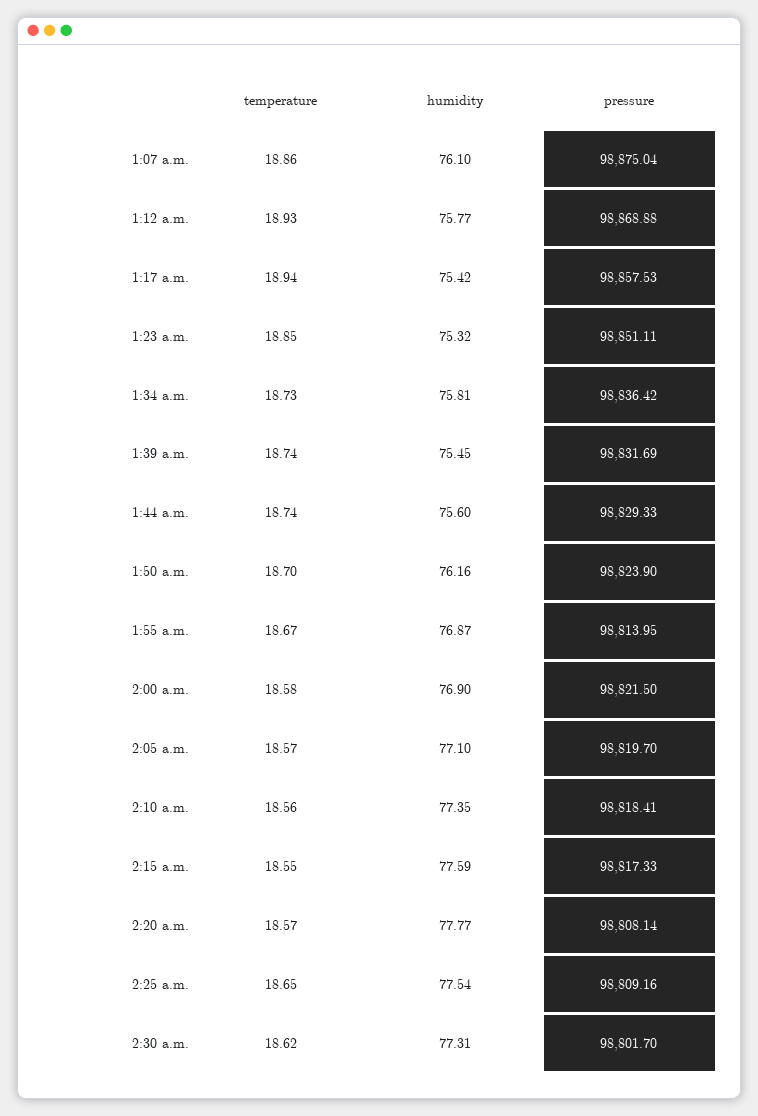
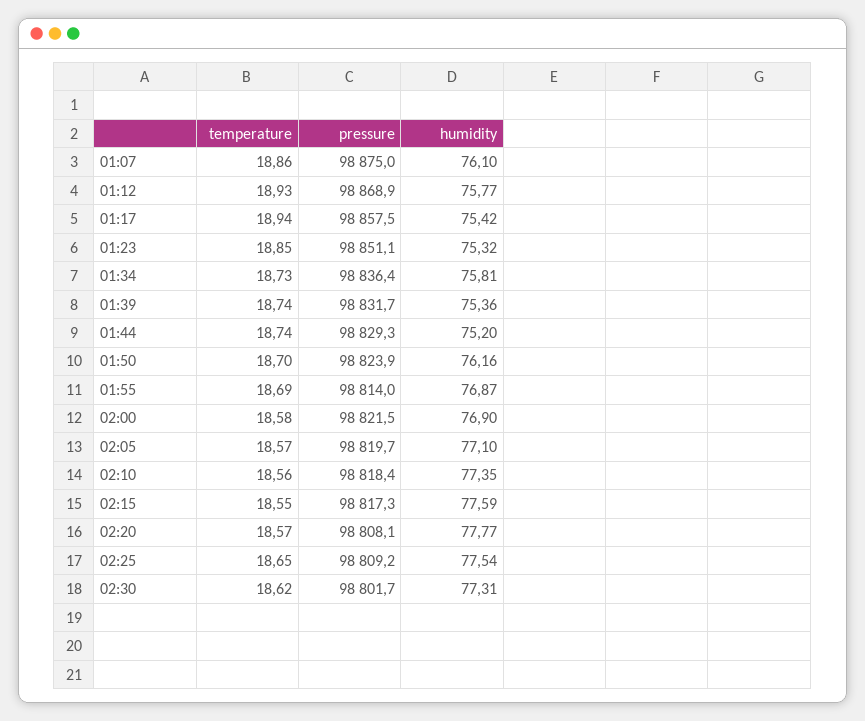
  {
    "temperature": {
      "1:07 a.m.": 18.86,
      "1:12 a.m.": 18.93,
      "1:17 a.m.": 18.94,
      "1:23 a.m.": 18.85,
      "1:34 a.m.": 18.73,
      "1:39 a.m.": 18.74,
      "1:44 a.m.": 18.74,
      "1:50 a.m.": 18.7,
-     "1:55 a.m.": 18.67,
+     "1:55 a.m.": 18.69,
      "2:00 a.m.": 18.58,
      "2:05 a.m.": 18.57,
      "2:10 a.m.": 18.56,
      "2:15 a.m.": 18.55,
      "2:20 a.m.": 18.57,
      "2:25 a.m.": 18.65,
      "2:30 a.m.": 18.62
    },
    "humidity": {
      "1:07 a.m.": 76.1,
      "1:12 a.m.": 75.77,
      "1:17 a.m.": 75.42,
      "1:23 a.m.": 75.32,
      "1:34 a.m.": 75.81,
-     "1:39 a.m.": 75.45,
+     "1:39 a.m.": 75.36,
-     "1:44 a.m.": 75.6,
+     "1:44 a.m.": 75.2,
      "1:50 a.m.": 76.16,
      "1:55 a.m.": 76.87,
      "2:00 a.m.": 76.9,
      "2:05 a.m.": 77.1,
      "2:10 a.m.": 77.35,
      "2:15 a.m.": 77.59,
      "2:20 a.m.": 77.77,
      "2:25 a.m.": 77.54,
      "2:30 a.m.": 77.31
    },
    "pressure": {
      "1:07 a.m.": 98875.04,
      "1:12 a.m.": 98868.88,
      "1:17 a.m.": 98857.53,
      "1:23 a.m.": 98851.11,
      "1:34 a.m.": 98836.42,
      "1:39 a.m.": 98831.69,
      "1:44 a.m.": 98829.33,
      "1:50 a.m.": 98823.9,
      "1:55 a.m.": 98813.95,
      "2:00 a.m.": 98821.5,
      "2:05 a.m.": 98819.7,
      "2:10 a.m.": 98818.41,
      "2:15 a.m.": 98817.33,
      "2:20 a.m.": 98808.14,
      "2:25 a.m.": 98809.16,
      "2:30 a.m.": 98801.7
    }
  }

